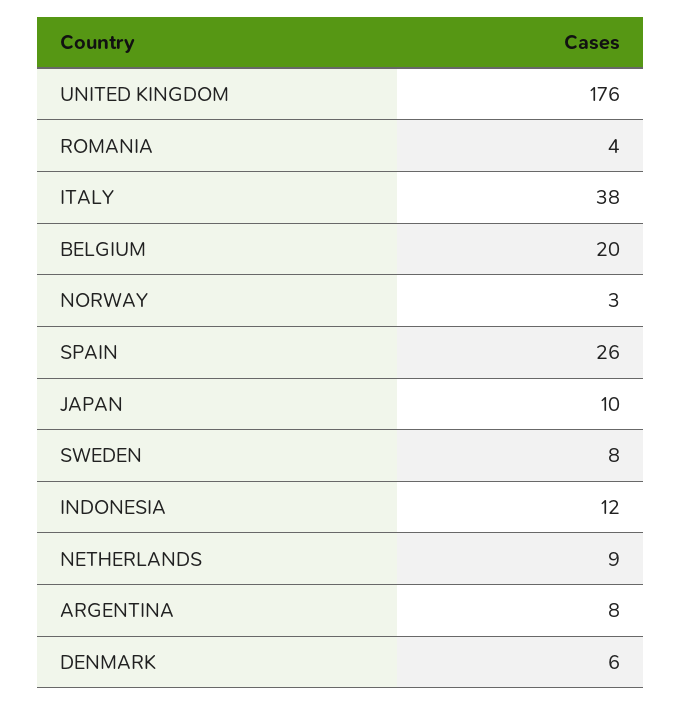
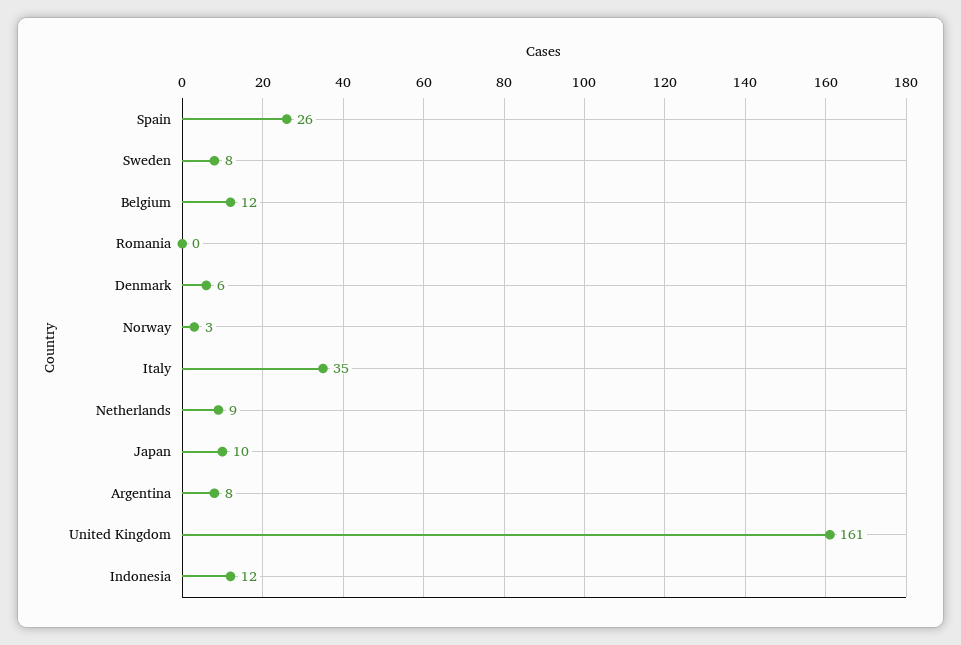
  {
-   "UNITED KINGDOM": 176,
+   "UNITED KINGDOM": 161,
-   "ROMANIA": 4,
+   "ROMANIA": 0,
-   "ITALY": 38,
+   "ITALY": 35,
-   "BELGIUM": 20,
+   "BELGIUM": 12,
    "NORWAY": 3,
    "SPAIN": 26,
    "JAPAN": 10,
    "SWEDEN": 8,
    "INDONESIA": 12,
    "NETHERLANDS": 9,
    "ARGENTINA": 8,
    "DENMARK": 6
  }

